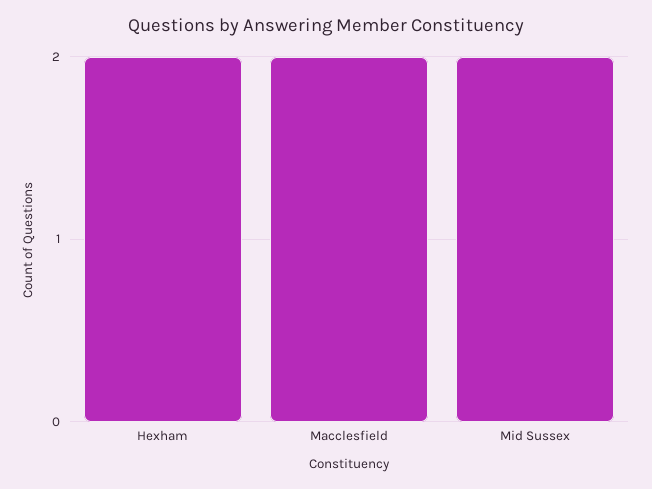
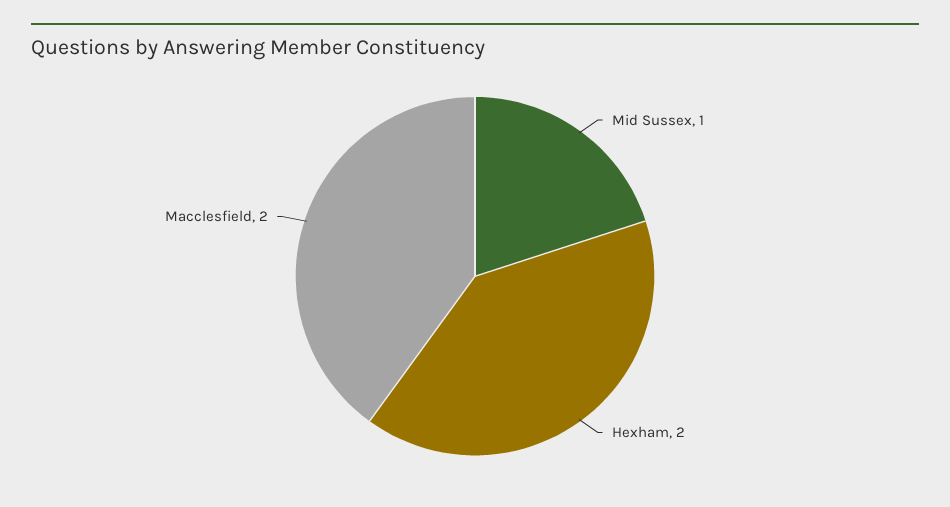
  {
    "Hexham": 2,
    "Macclesfield": 2,
-   "Mid Sussex": 2
+   "Mid Sussex": 1
  }

